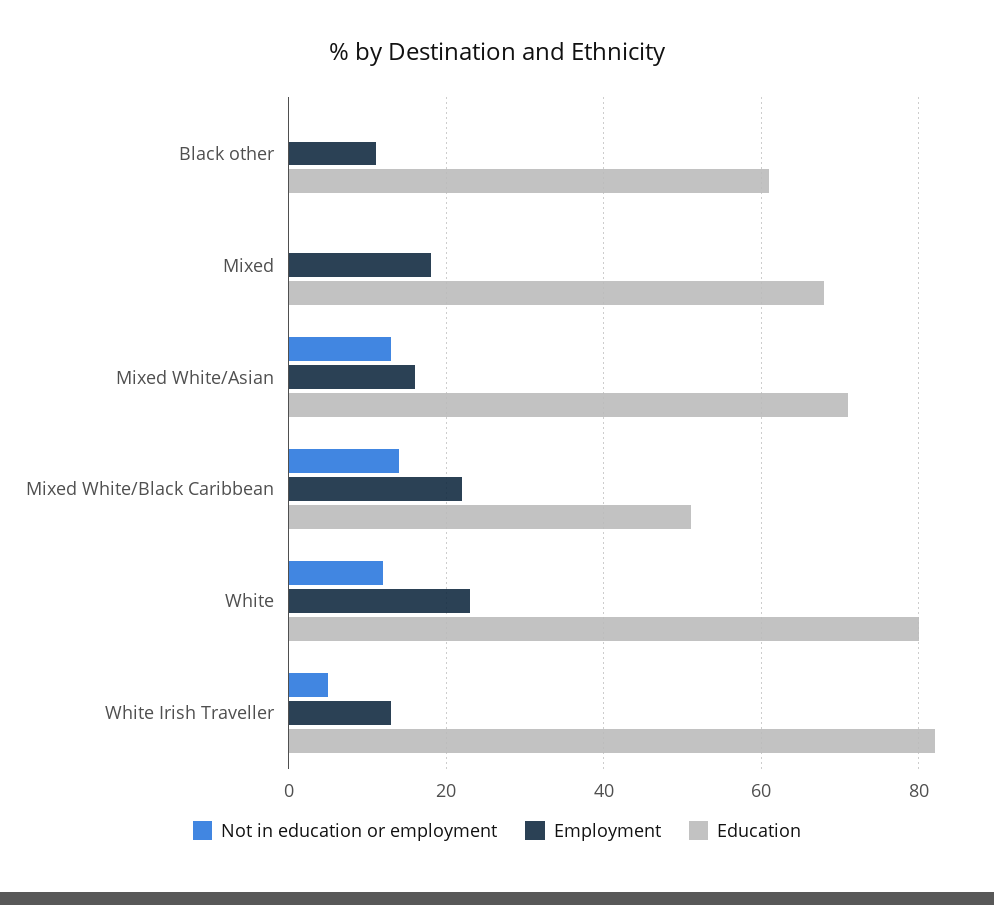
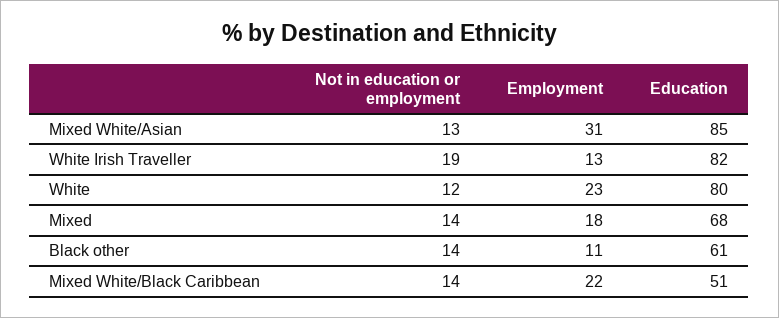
  {
    "Not in education or employment": {
-     "Black other": 0,
+     "Black other": 14,
-     "Mixed": 0,
+     "Mixed": 14,
      "Mixed White/Asian": 13,
      "Mixed White/Black Caribbean": 14,
      "White": 12,
-     "White Irish Traveller": 5
+     "White Irish Traveller": 19
    },
    "Employment": {
      "Black other": 11,
      "Mixed": 18,
-     "Mixed White/Asian": 15,
+     "Mixed White/Asian": 31,
      "Mixed White/Black Caribbean": 22,
      "White": 23,
      "White Irish Traveller": 13
    },
    "Education": {
      "Black other": 61,
      "Mixed": 68,
-     "Mixed White/Asian": 70,
+     "Mixed White/Asian": 85,
      "Mixed White/Black Caribbean": 51,
      "White": 80,
      "White Irish Traveller": 82
    }
  }

